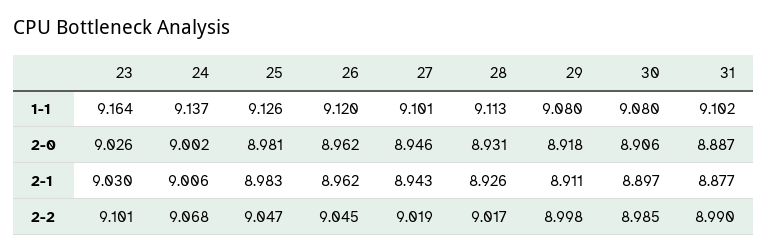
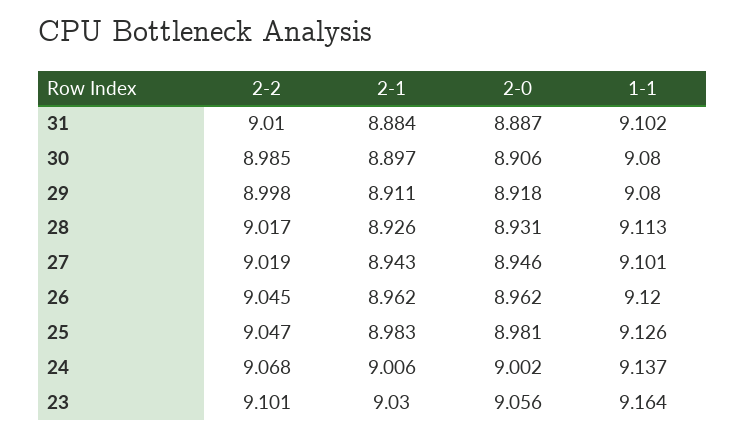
  {
    "23": {
      "1-1": 9.164,
-     "2-0": 9.026,
+     "2-0": 9.056,
      "2-1": 9.03,
      "2-2": 9.101
    },
    "24": {
      "1-1": 9.137,
      "2-0": 9.002,
      "2-1": 9.006,
      "2-2": 9.068
    },
    "25": {
      "1-1": 9.126,
      "2-0": 8.981,
      "2-1": 8.983,
      "2-2": 9.047
    },
    "26": {
      "1-1": 9.12,
      "2-0": 8.962,
      "2-1": 8.962,
      "2-2": 9.045
    },
    "27": {
      "1-1": 9.101,
      "2-0": 8.946,
      "2-1": 8.943,
      "2-2": 9.019
    },
    "28": {
      "1-1": 9.113,
      "2-0": 8.931,
      "2-1": 8.926,
      "2-2": 9.017
    },
    "29": {
      "1-1": 9.08,
      "2-0": 8.918,
      "2-1": 8.911,
      "2-2": 8.998
    },
    "30": {
      "1-1": 9.08,
      "2-0": 8.906,
      "2-1": 8.897,
      "2-2": 8.985
    },
    "31": {
      "1-1": 9.102,
      "2-0": 8.887,
-     "2-1": 8.877,
+     "2-1": 8.884,
-     "2-2": 8.99
+     "2-2": 9.01
    }
  }

